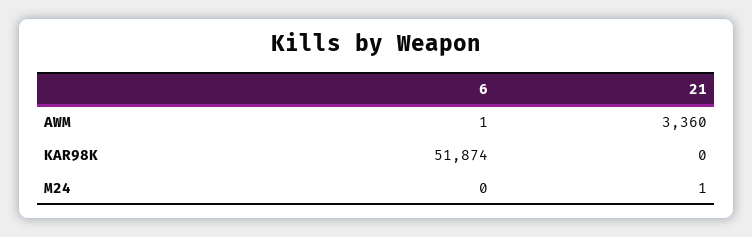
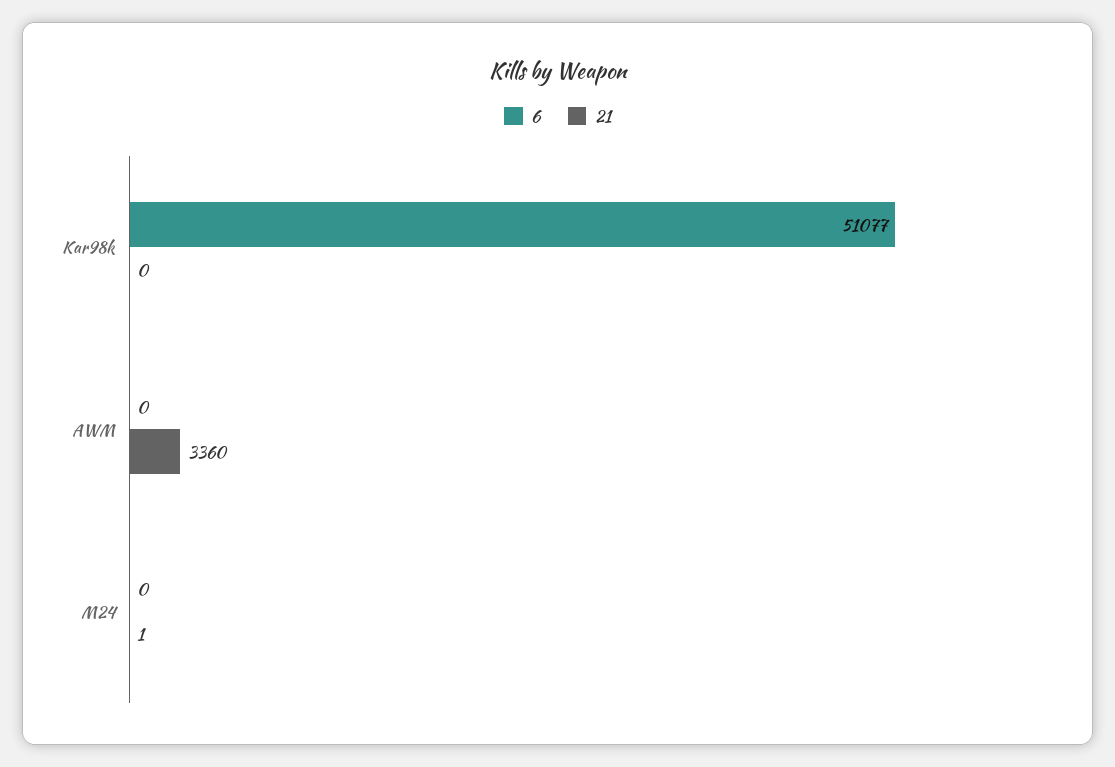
  {
    "6": {
-     "AWM": 1,
+     "AWM": 0,
-     "KAR98K": 51874,
+     "KAR98K": 51077,
      "M24": 0
    },
    "21": {
      "AWM": 3360,
      "KAR98K": 0,
      "M24": 1
    }
  }

